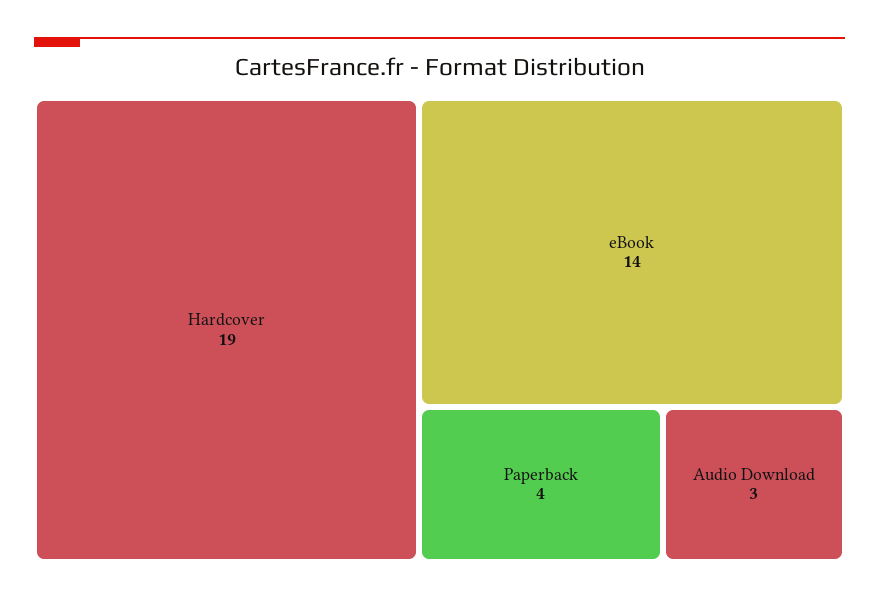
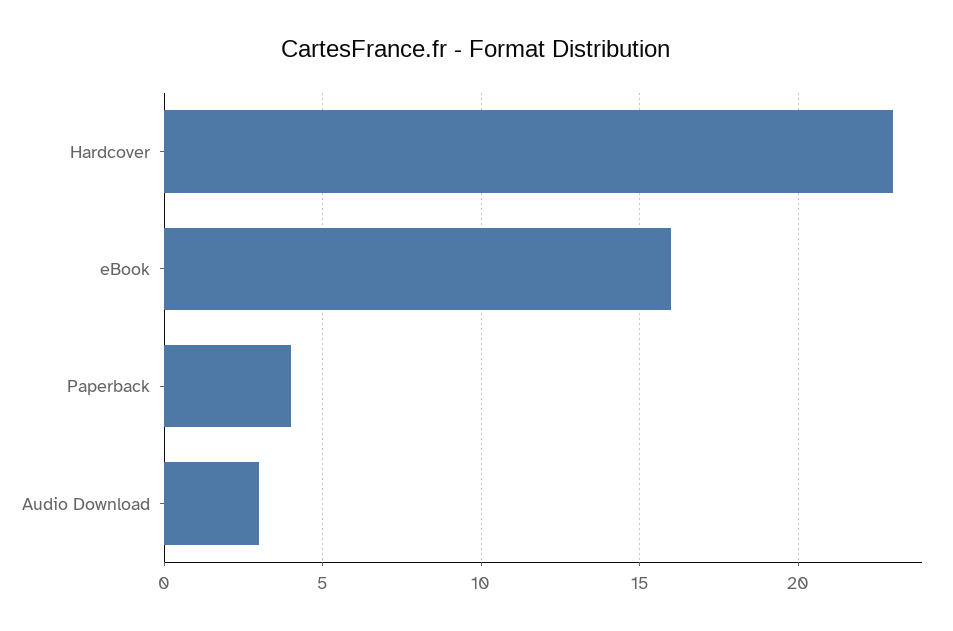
  {
-   "Hardcover": 19,
+   "Hardcover": 23,
-   "eBook": 14,
+   "eBook": 16,
    "Paperback": 4,
    "Audio Download": 3
  }

